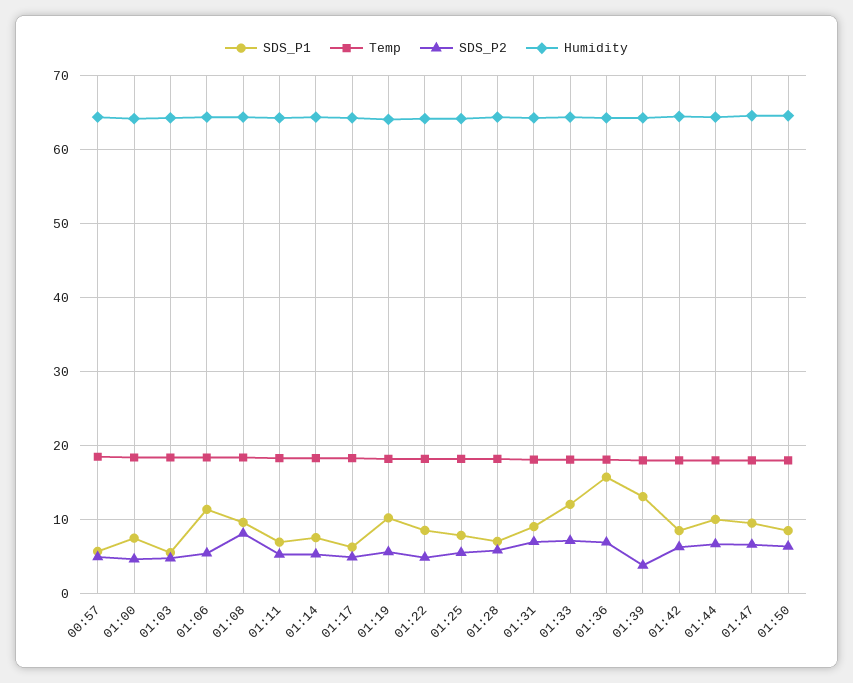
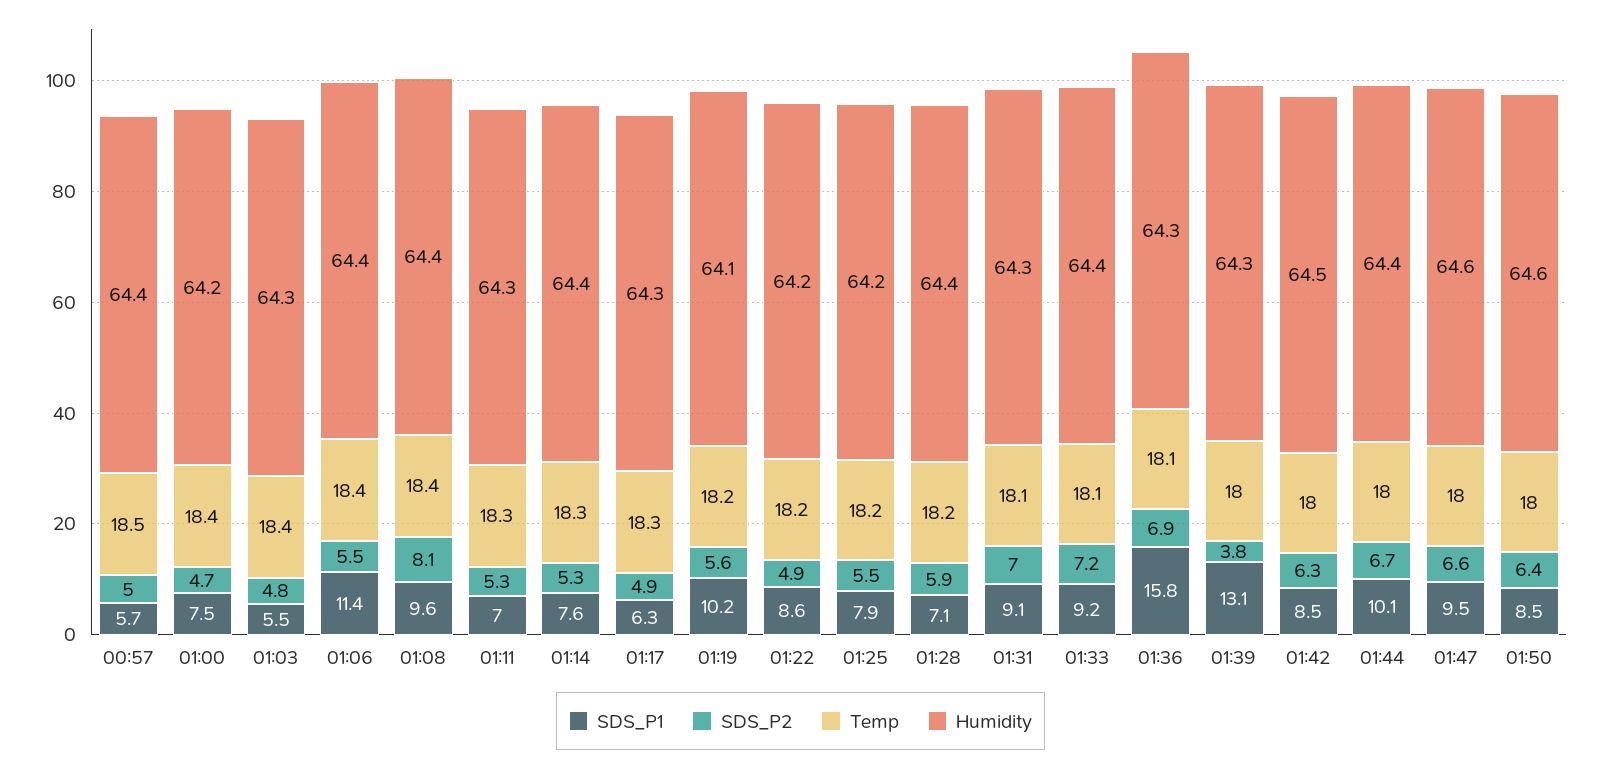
  {
    "SDS_P1": {
      "00:57": 5.7,
      "01:00": 7.5,
      "01:03": 5.5,
      "01:06": 11.4,
      "01:08": 9.6,
      "01:11": 7,
      "01:14": 7.6,
      "01:17": 6.3,
      "01:19": 10.2,
      "01:22": 8.6,
      "01:25": 7.9,
      "01:28": 7.1,
      "01:31": 9.1,
-     "01:33": 12,
+     "01:33": 9.2,
      "01:36": 15.8,
      "01:39": 13.1,
      "01:42": 8.5,
      "01:44": 10.1,
      "01:47": 9.5,
      "01:50": 8.5
    },
    "Temp": {
      "00:57": 18.5,
      "01:00": 18.4,
      "01:03": 18.4,
      "01:06": 18.4,
      "01:08": 18.4,
      "01:11": 18.3,
      "01:14": 18.3,
      "01:17": 18.3,
      "01:19": 18.2,
      "01:22": 18.2,
      "01:25": 18.2,
      "01:28": 18.2,
      "01:31": 18.1,
      "01:33": 18.1,
      "01:36": 18.1,
      "01:39": 18,
      "01:42": 18,
      "01:44": 18,
      "01:47": 18,
      "01:50": 18
    },
    "SDS_P2": {
      "00:57": 5,
      "01:00": 4.7,
      "01:03": 4.8,
      "01:06": 5.5,
      "01:08": 8.1,
      "01:11": 5.3,
      "01:14": 5.3,
      "01:17": 4.9,
      "01:19": 5.6,
      "01:22": 4.9,
      "01:25": 5.5,
      "01:28": 5.9,
      "01:31": 7,
      "01:33": 7.2,
      "01:36": 6.9,
      "01:39": 3.8,
      "01:42": 6.3,
      "01:44": 6.7,
      "01:47": 6.6,
      "01:50": 6.4
    },
    "Humidity": {
      "00:57": 64.4,
      "01:00": 64.2,
      "01:03": 64.3,
      "01:06": 64.4,
      "01:08": 64.4,
      "01:11": 64.3,
      "01:14": 64.4,
      "01:17": 64.3,
      "01:19": 64.1,
      "01:22": 64.2,
      "01:25": 64.2,
      "01:28": 64.4,
      "01:31": 64.3,
      "01:33": 64.4,
      "01:36": 64.3,
      "01:39": 64.3,
      "01:42": 64.5,
      "01:44": 64.4,
      "01:47": 64.6,
      "01:50": 64.6
    }
  }

